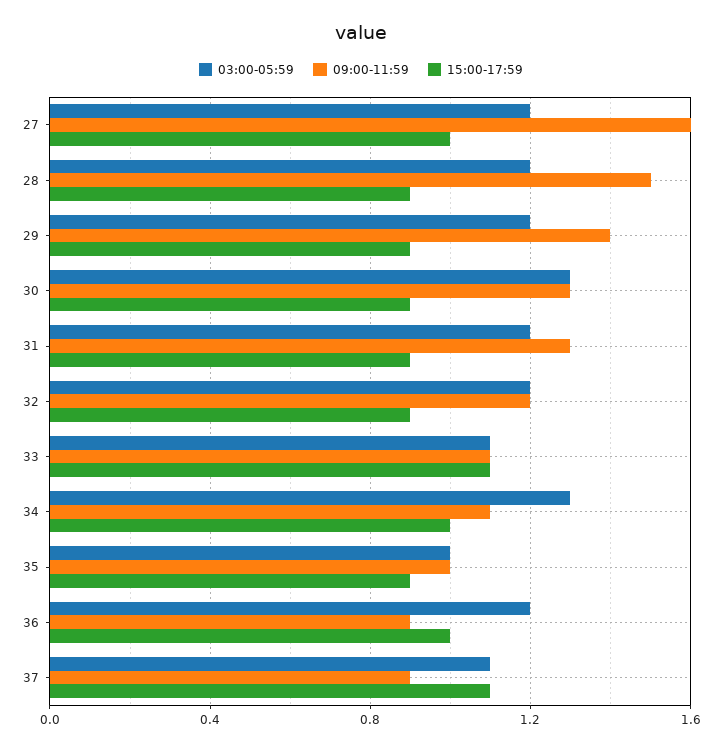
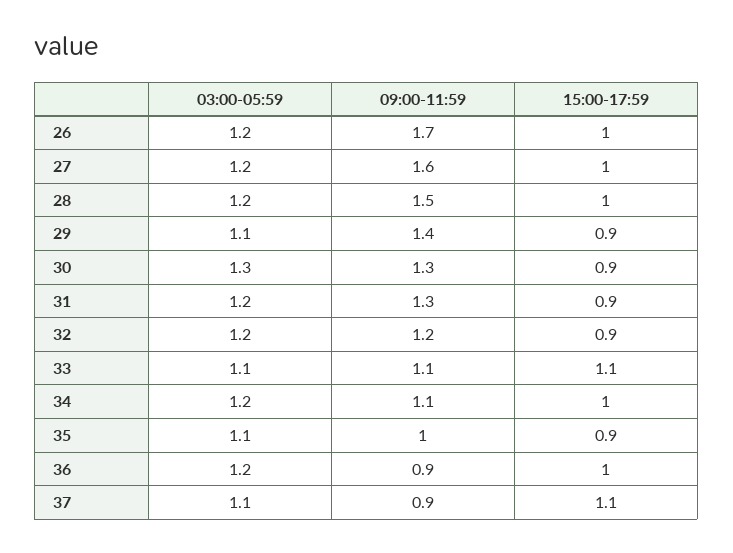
  {
    "03:00-05:59": {
      "27": 1.2,
      "28": 1.2,
-     "29": 1.2,
+     "29": 1.1,
      "30": 1.3,
      "31": 1.2,
      "32": 1.2,
      "33": 1.1,
-     "34": 1.3,
+     "34": 1.2,
-     "35": 1,
+     "35": 1.1,
      "36": 1.2,
-     "37": 1.1
+     "37": 1.1,
+     "26": 1.2
    },
    "09:00-11:59": {
      "27": 1.6,
      "28": 1.5,
      "29": 1.4,
      "30": 1.3,
      "31": 1.3,
      "32": 1.2,
      "33": 1.1,
      "34": 1.1,
      "35": 1,
      "36": 0.9,
-     "37": 0.9
+     "37": 0.9,
+     "26": 1.7
    },
    "15:00-17:59": {
      "27": 1,
-     "28": 0.9,
+     "28": 1,
      "29": 0.9,
      "30": 0.9,
      "31": 0.9,
      "32": 0.9,
      "33": 1.1,
      "34": 1,
      "35": 0.9,
      "36": 1,
-     "37": 1.1
+     "37": 1.1,
+     "26": 1
    }
  }

